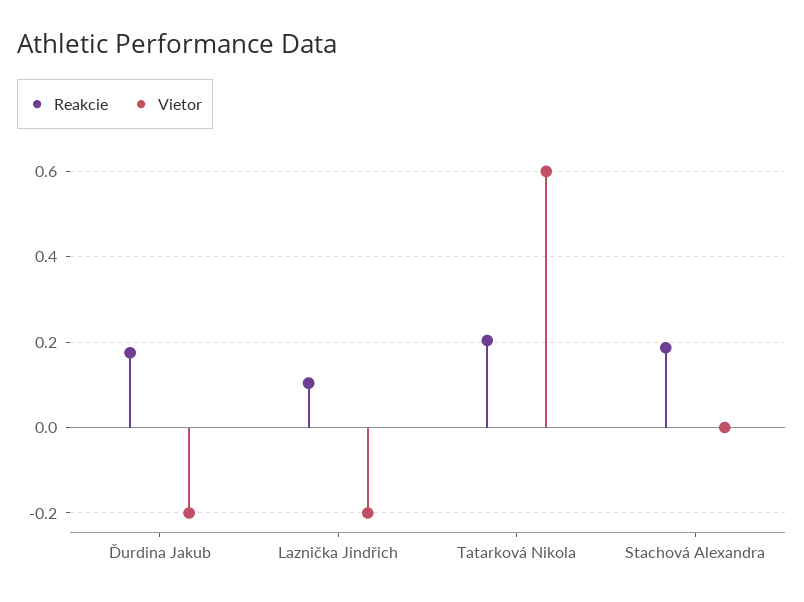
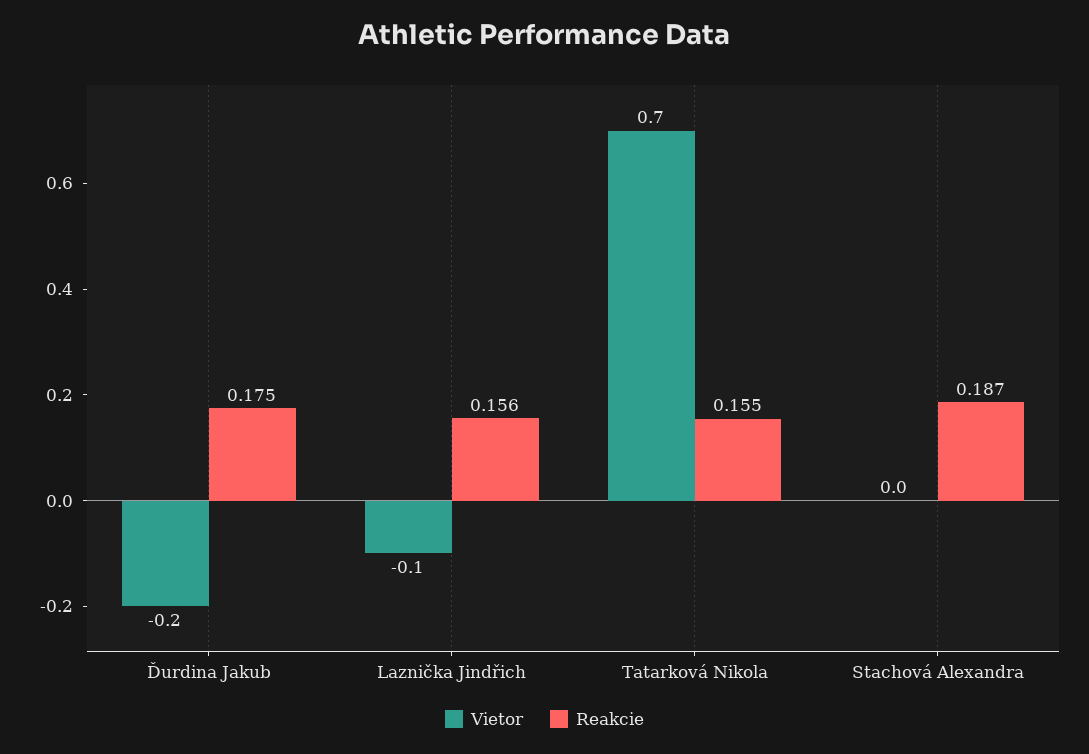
  {
    "Reakcie": {
      "Ďurdina Jakub": 0.175,
-     "Laznička Jindřich": 0.1,
+     "Laznička Jindřich": 0.156,
-     "Tatarková Nikola": 0.2,
+     "Tatarková Nikola": 0.155,
      "Stachová Alexandra": 0.187
    },
    "Vietor": {
      "Ďurdina Jakub": -0.2,
-     "Laznička Jindřich": -0.2,
+     "Laznička Jindřich": -0.1,
-     "Tatarková Nikola": 0.6,
+     "Tatarková Nikola": 0.7,
      "Stachová Alexandra": 0
    }
  }

